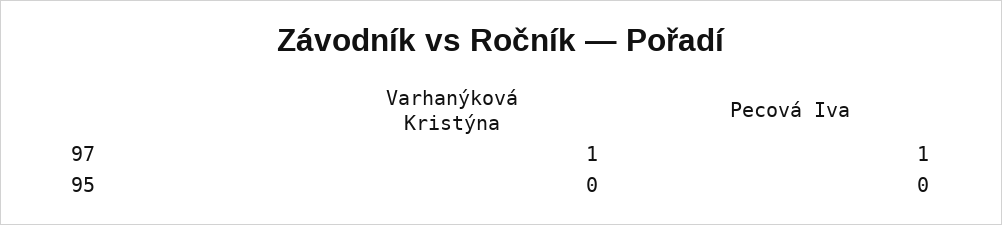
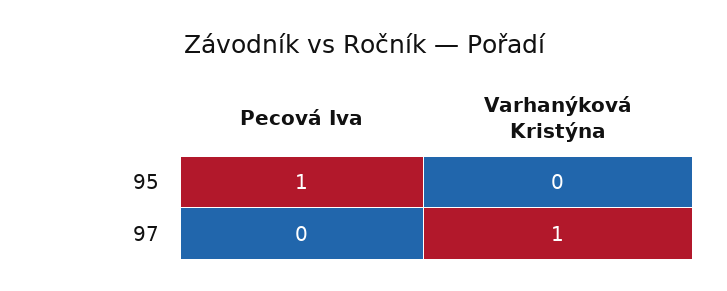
  {
    "Varhanýková Kristýna": {
      "97": 1,
      "95": 0
    },
    "Pecová Iva": {
-     "97": 1,
+     "97": 0,
-     "95": 0
+     "95": 1
    }
  }

